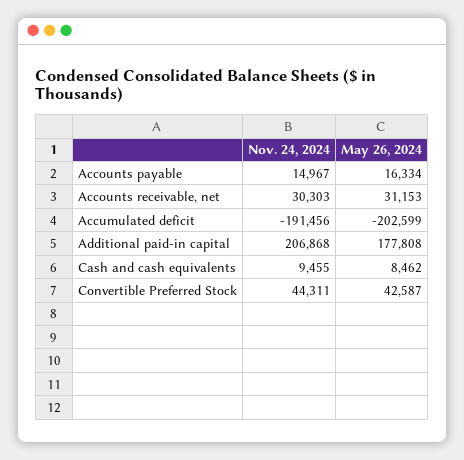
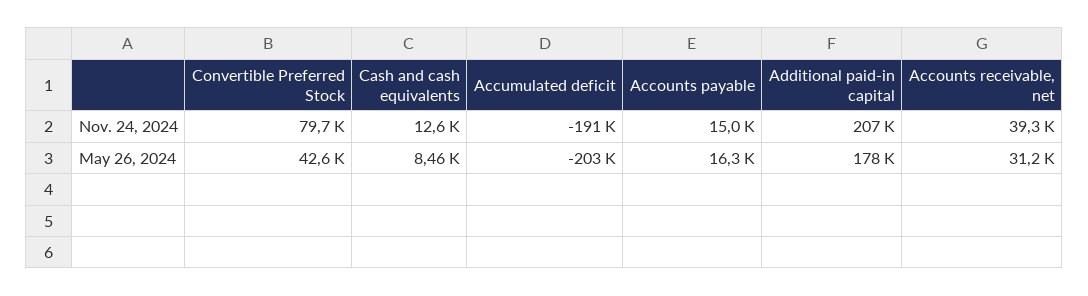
  {
    "Nov. 24, 2024": {
      "Accounts payable": 14967,
-     "Accounts receivable, net": 30303,
+     "Accounts receivable, net": 39300,
      "Accumulated deficit": -191456,
      "Additional paid-in capital": 206868,
-     "Cash and cash equivalents": 9455,
+     "Cash and cash equivalents": 12600,
-     "Convertible Preferred Stock": 44311
+     "Convertible Preferred Stock": 79700
    },
    "May 26, 2024": {
      "Accounts payable": 16334,
      "Accounts receivable, net": 31153,
      "Accumulated deficit": -202599,
      "Additional paid-in capital": 177808,
      "Cash and cash equivalents": 8462,
      "Convertible Preferred Stock": 42587
    }
  }

